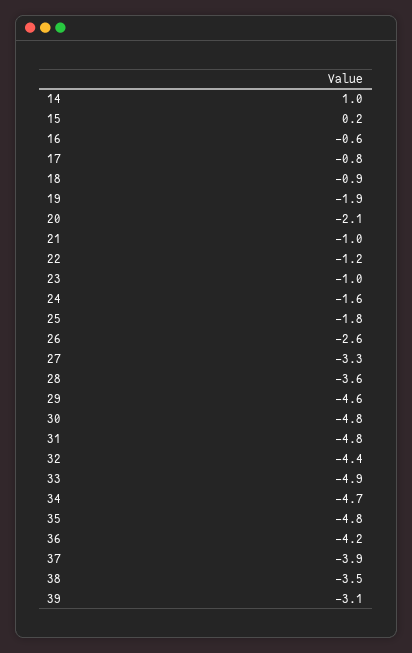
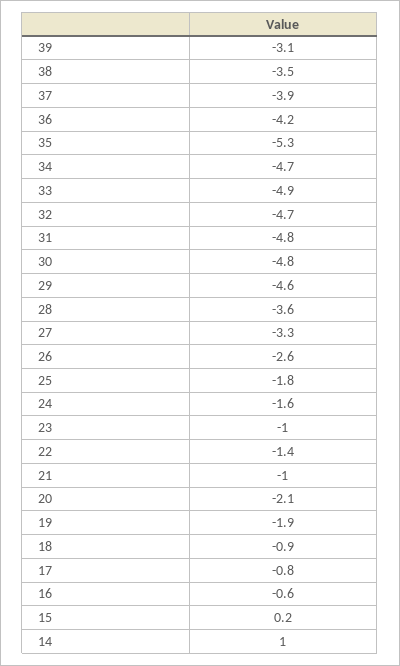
  {
    "14": 1,
    "15": 0.2,
    "16": -0.6,
    "17": -0.8,
    "18": -0.9,
    "19": -1.9,
    "20": -2.1,
    "21": -1,
-   "22": -1.2,
+   "22": -1.4,
    "23": -1,
    "24": -1.6,
    "25": -1.8,
    "26": -2.6,
    "27": -3.3,
    "28": -3.6,
    "29": -4.6,
    "30": -4.8,
    "31": -4.8,
-   "32": -4.4,
+   "32": -4.7,
    "33": -4.9,
    "34": -4.7,
-   "35": -4.8,
+   "35": -5.3,
    "36": -4.2,
    "37": -3.9,
    "38": -3.5,
    "39": -3.1
  }

